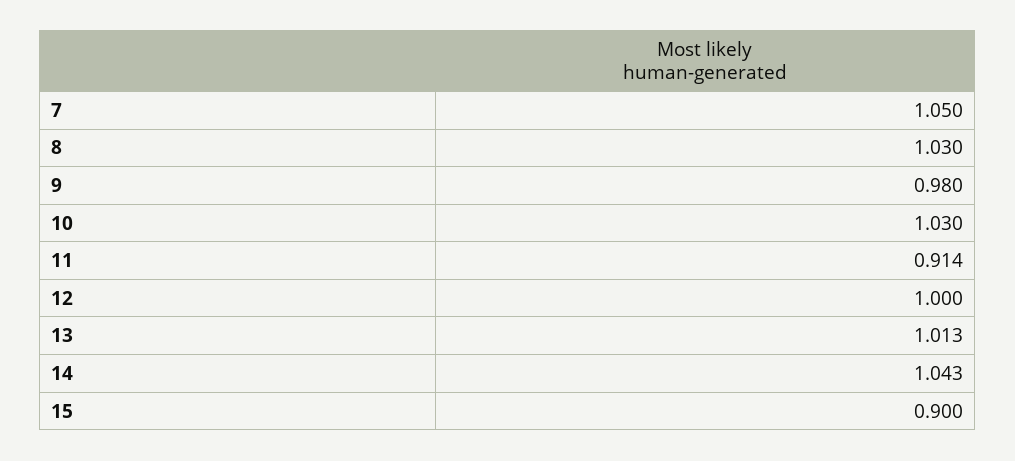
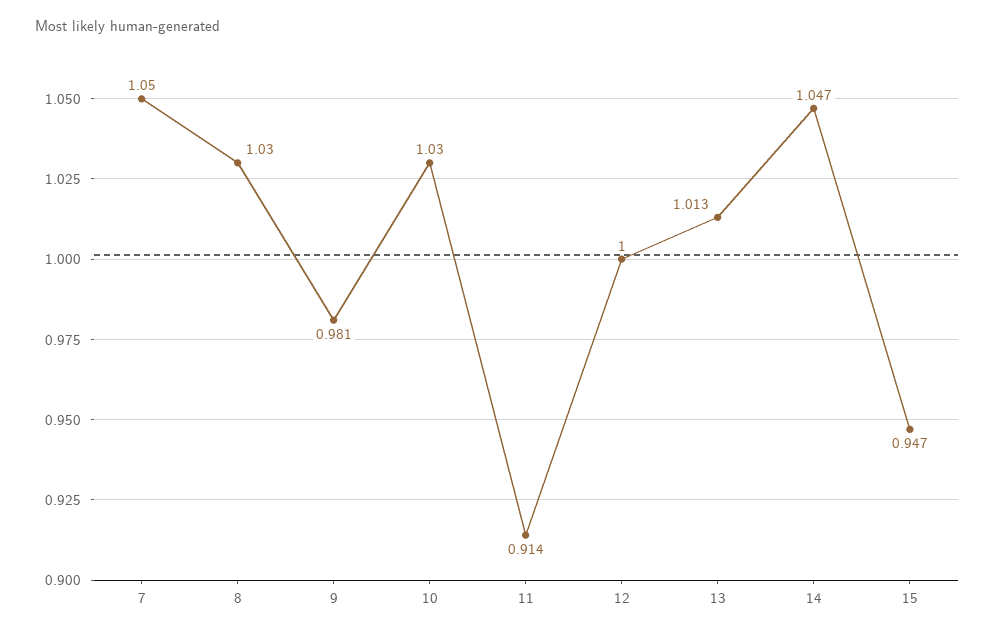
  {
    "7": 1.05,
    "8": 1.03,
-   "9": 0.98,
+   "9": 0.981,
    "10": 1.03,
    "11": 0.914,
    "12": 1,
    "13": 1.013,
-   "14": 1.043,
+   "14": 1.047,
-   "15": 0.9
+   "15": 0.947
  }

